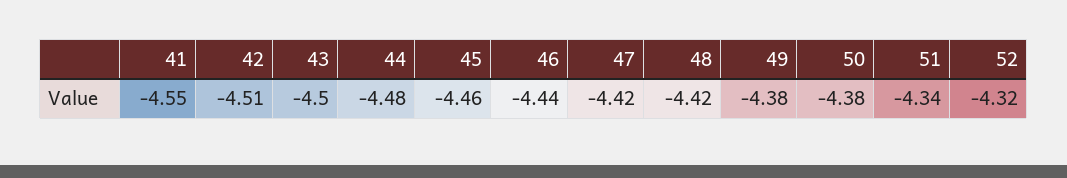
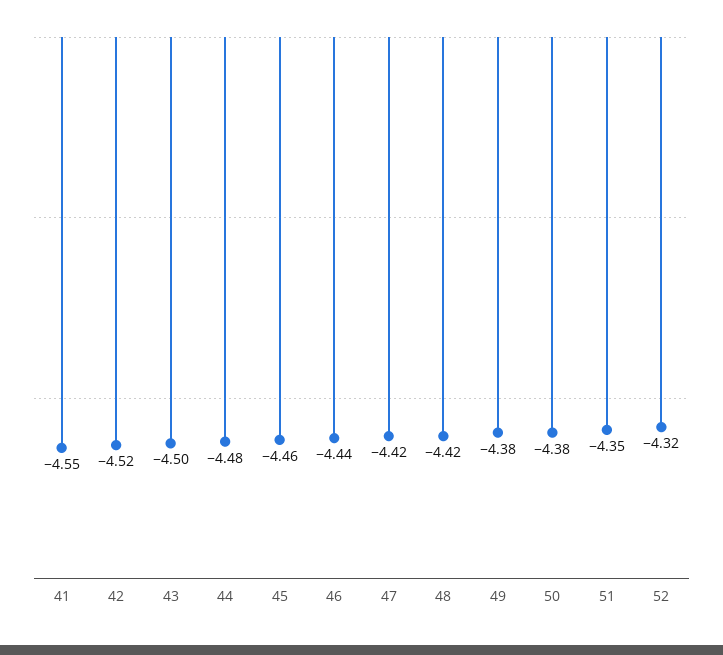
  {
    "41": -4.55,
-   "42": -4.51,
+   "42": -4.52,
    "43": -4.5,
    "44": -4.48,
    "45": -4.46,
    "46": -4.44,
    "47": -4.42,
    "48": -4.42,
    "49": -4.38,
    "50": -4.38,
-   "51": -4.34,
+   "51": -4.35,
    "52": -4.32
  }

